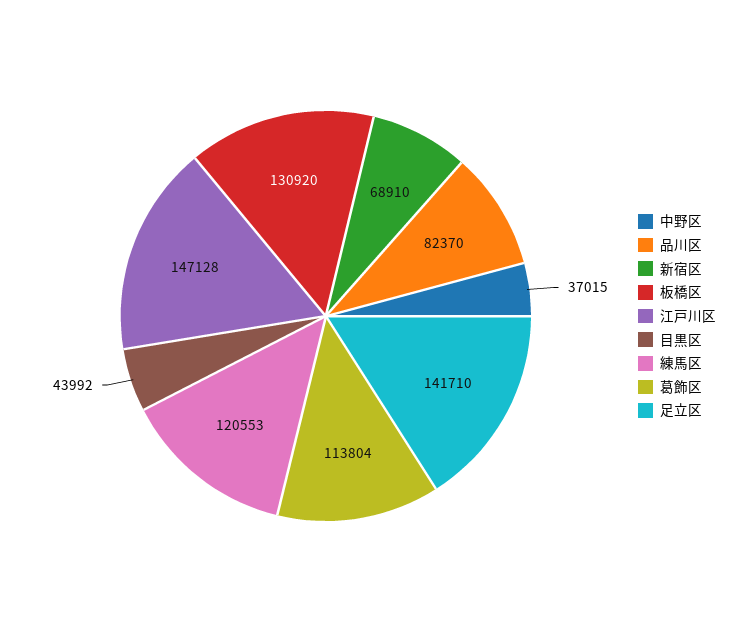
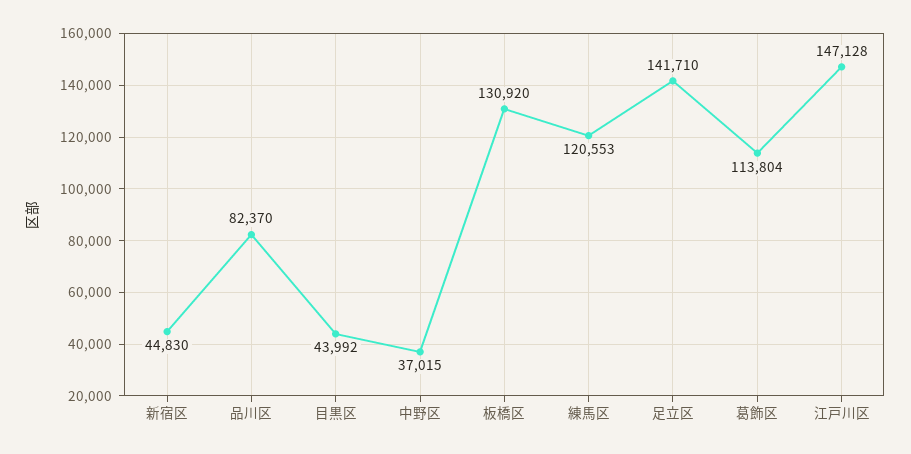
  {
    "中野区": 37015,
    "品川区": 82370,
-   "新宿区": 68910,
+   "新宿区": 44830,
    "板橋区": 130920,
    "江戸川区": 147128,
    "目黒区": 43992,
    "練馬区": 120553,
    "葛飾区": 113804,
    "足立区": 141710
  }

